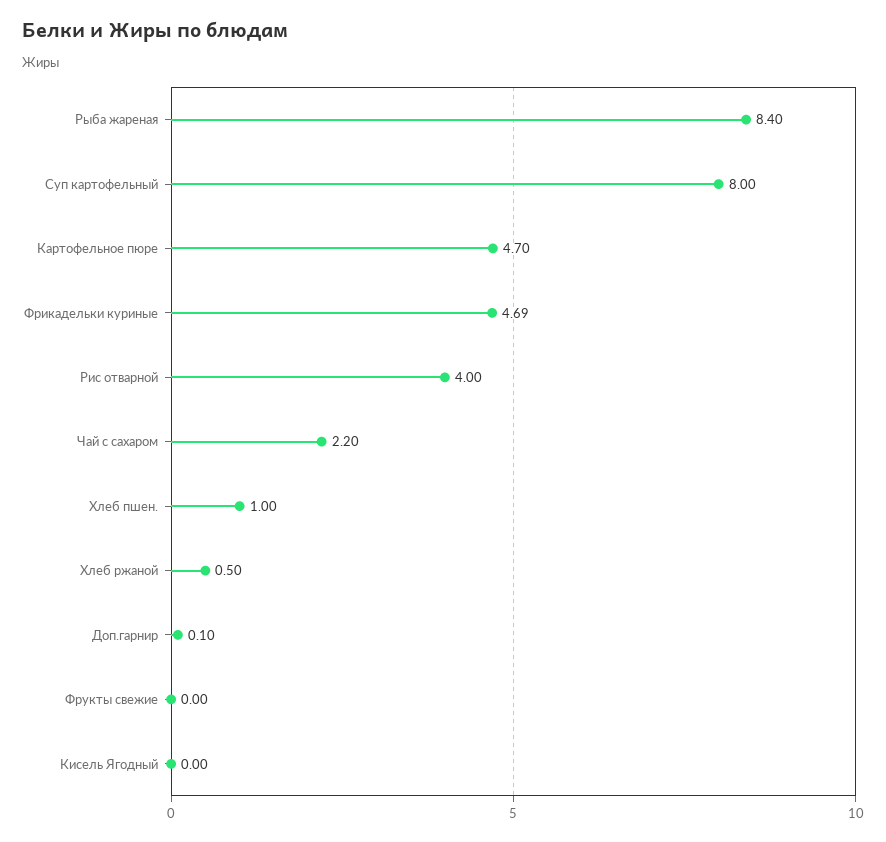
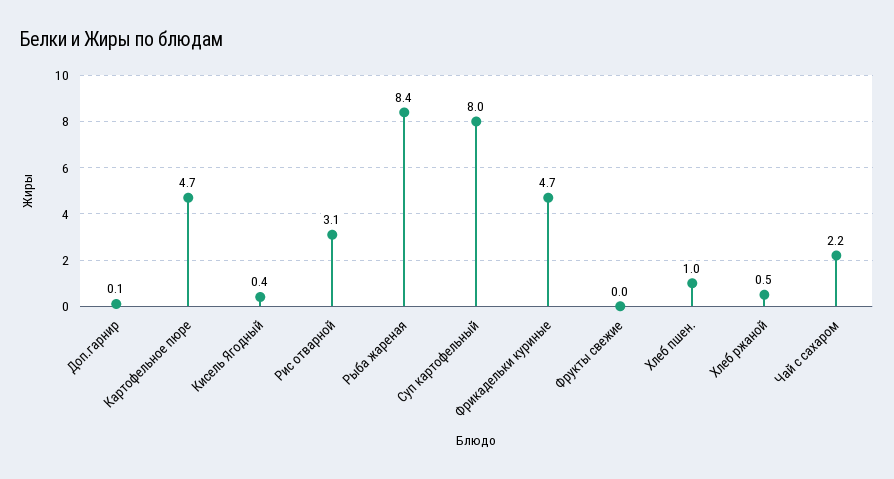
  {
    "Рыба жареная": 8.4,
    "Суп картофельный": 8,
    "Картофельное пюре": 4.7,
    "Фрикадельки куриные": 4.69,
-   "Рис отварной": 4,
+   "Рис отварной": 3.1,
    "Чай с сахаром": 2.2,
    "Хлеб пшен.": 1,
    "Хлеб ржаной": 0.5,
    "Доп.гарнир": 0.1,
    "Фрукты свежие": 0,
-   "Кисель Ягодный": 0
+   "Кисель Ягодный": 0.4
  }

